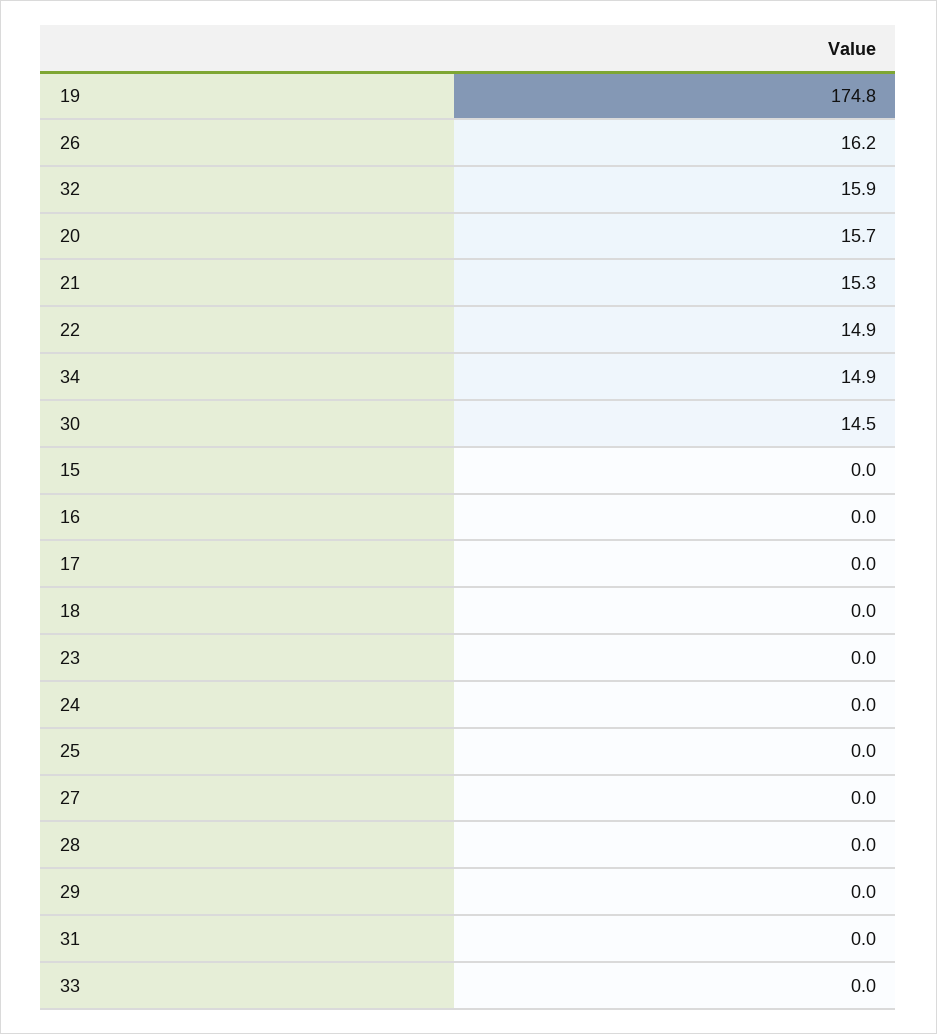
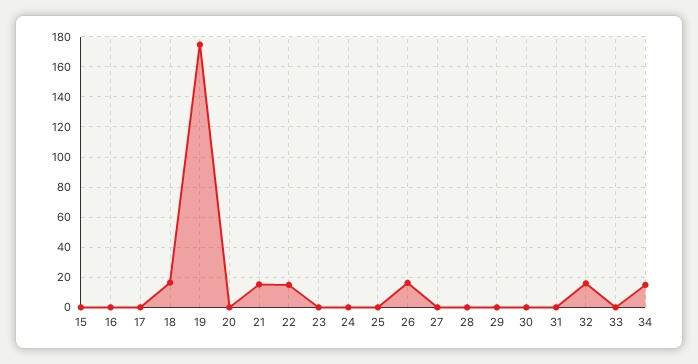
  {
    "19": 174.8,
    "26": 16.2,
    "32": 15.9,
-   "20": 15.7,
+   "20": 0,
    "21": 15.3,
    "22": 14.9,
    "34": 14.9,
-   "30": 14.5,
+   "30": 0,
    "15": 0,
    "16": 0,
    "17": 0,
-   "18": 0,
+   "18": 15,
    "23": 0,
    "24": 0,
    "25": 0,
    "27": 0,
    "28": 0,
    "29": 0,
    "31": 0,
    "33": 0
  }

